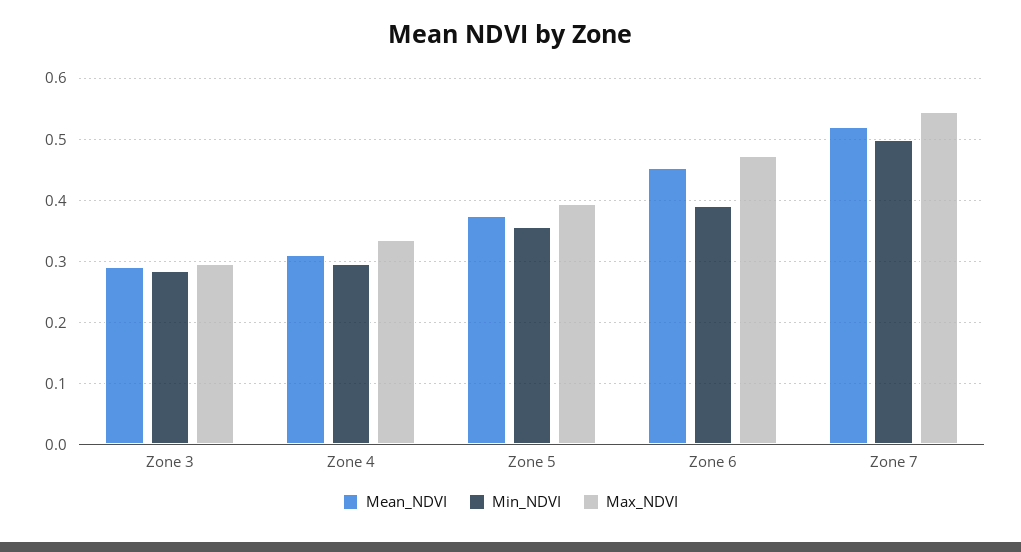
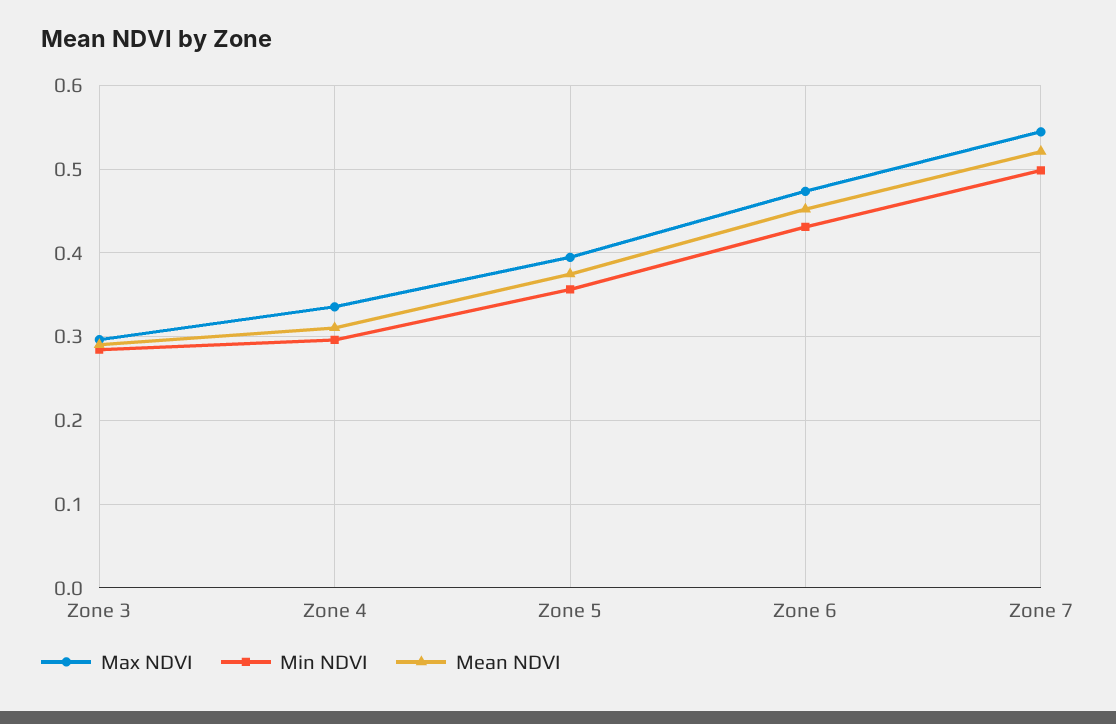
  {
    "Mean_NDVI": {
      "Zone 3": 0.29,
      "Zone 4": 0.31,
      "Zone 5": 0.37,
      "Zone 6": 0.45,
      "Zone 7": 0.52
    },
    "Min_NDVI": {
      "Zone 3": 0.28,
      "Zone 4": 0.3,
      "Zone 5": 0.36,
-     "Zone 6": 0.39,
+     "Zone 6": 0.43,
      "Zone 7": 0.5
    },
    "Max_NDVI": {
      "Zone 3": 0.3,
      "Zone 4": 0.34,
      "Zone 5": 0.39,
      "Zone 6": 0.47,
      "Zone 7": 0.54
    }
  }

